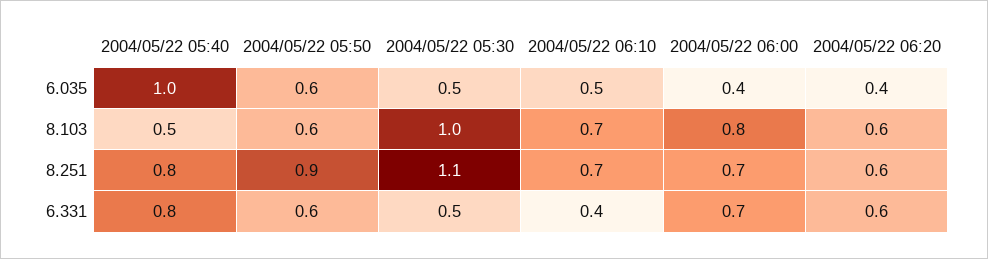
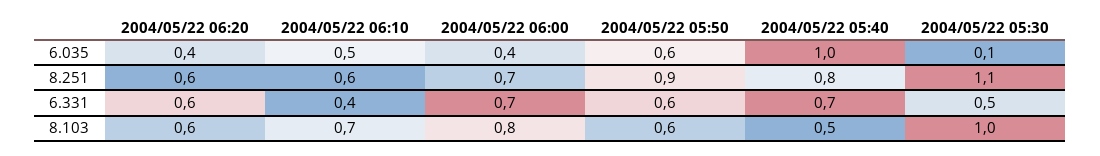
  {
    "2004/05/22 05:40": {
      "6.035": 1,
      "8.103": 0.5,
      "8.251": 0.8,
-     "6.331": 0.8
+     "6.331": 0.7
    },
    "2004/05/22 05:50": {
      "6.035": 0.6,
      "8.103": 0.6,
      "8.251": 0.9,
      "6.331": 0.6
    },
    "2004/05/22 05:30": {
-     "6.035": 0.5,
+     "6.035": 0.1,
      "8.103": 1,
      "8.251": 1.1,
      "6.331": 0.5
    },
    "2004/05/22 06:10": {
      "6.035": 0.5,
      "8.103": 0.7,
-     "8.251": 0.7,
+     "8.251": 0.6,
      "6.331": 0.4
    },
    "2004/05/22 06:00": {
      "6.035": 0.4,
      "8.103": 0.8,
      "8.251": 0.7,
      "6.331": 0.7
    },
    "2004/05/22 06:20": {
      "6.035": 0.4,
      "8.103": 0.6,
      "8.251": 0.6,
      "6.331": 0.6
    }
  }

